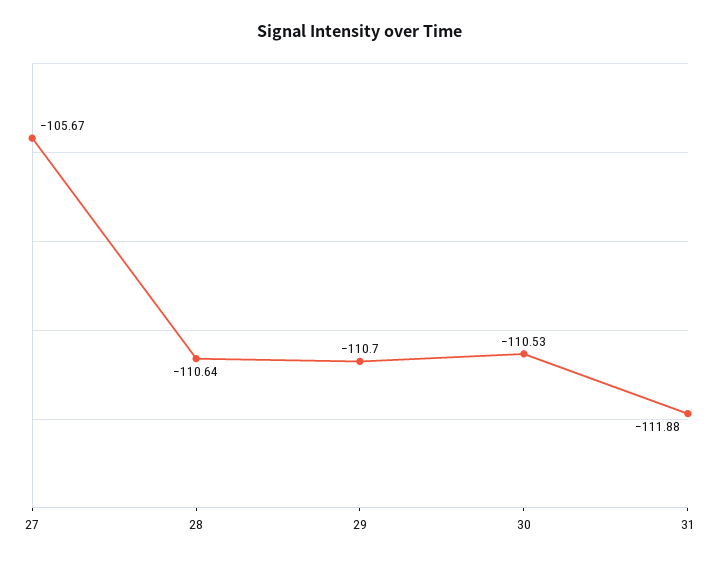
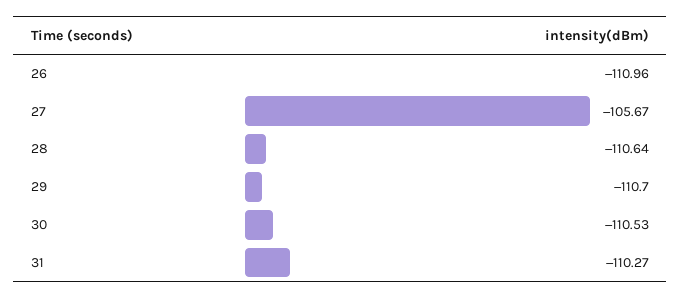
  {
    "27": -105.67,
    "28": -110.64,
    "29": -110.7,
    "30": -110.53,
-   "31": -111.88
+   "31": -110.27,
+   "26": -110.96
  }

